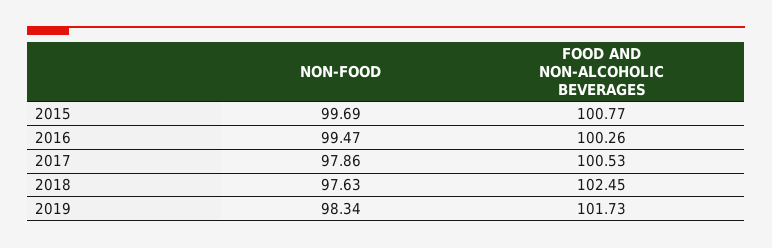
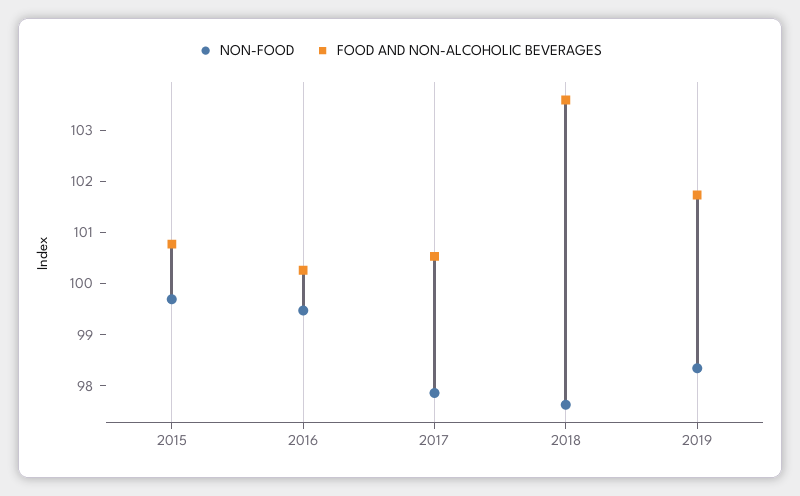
  {
    "NON-FOOD": {
      "2015": 99.69,
      "2016": 99.47,
      "2017": 97.86,
      "2018": 97.63,
      "2019": 98.34
    },
    "FOOD AND NON-ALCOHOLIC BEVERAGES": {
      "2015": 100.77,
      "2016": 100.26,
      "2017": 100.53,
-     "2018": 102.45,
+     "2018": 103.6,
      "2019": 101.73
    }
  }

